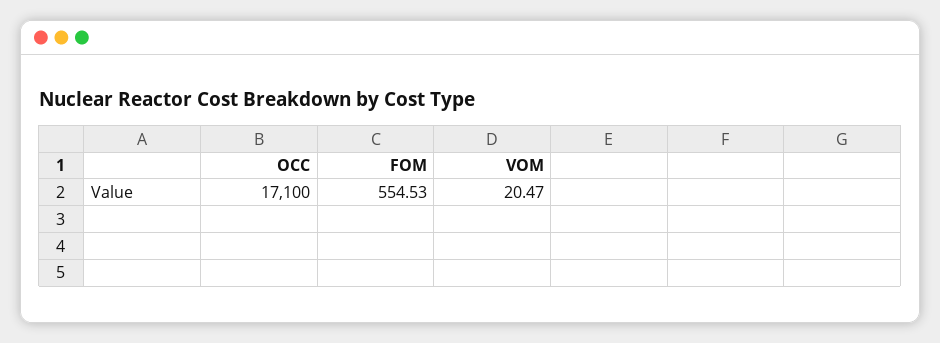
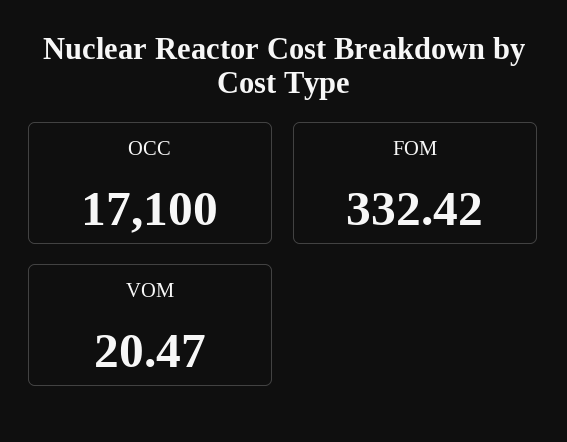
  {
    "OCC": 17100,
-   "FOM": 554.53,
+   "FOM": 332.42,
    "VOM": 20.47
  }

